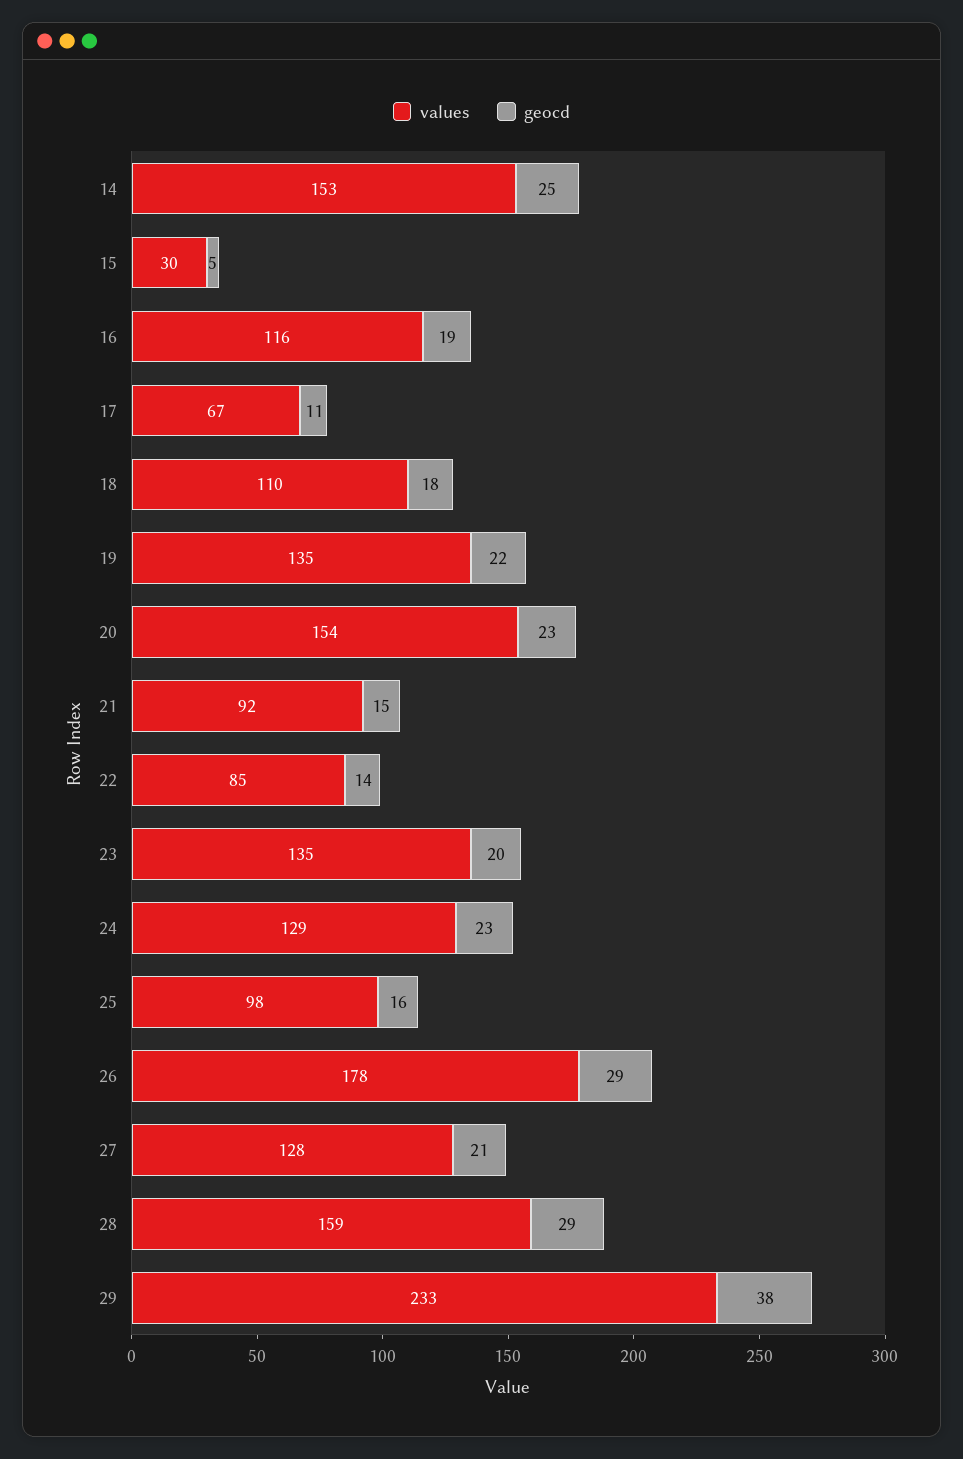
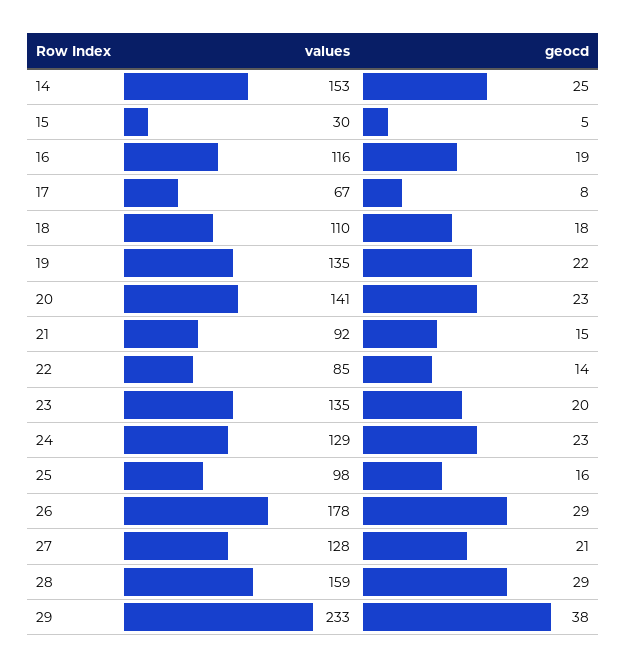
  {
    "values": {
      "14": 153,
      "15": 30,
      "16": 116,
      "17": 67,
      "18": 110,
      "19": 135,
-     "20": 154,
+     "20": 141,
      "21": 92,
      "22": 85,
      "23": 135,
      "24": 129,
      "25": 98,
      "26": 178,
      "27": 128,
      "28": 159,
      "29": 233
    },
    "geocd": {
      "14": 25,
      "15": 5,
      "16": 19,
-     "17": 11,
+     "17": 8,
      "18": 18,
      "19": 22,
      "20": 23,
      "21": 15,
      "22": 14,
      "23": 20,
      "24": 23,
      "25": 16,
      "26": 29,
      "27": 21,
      "28": 29,
      "29": 38
    }
  }

